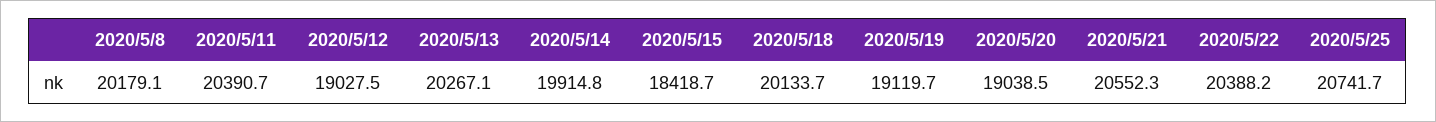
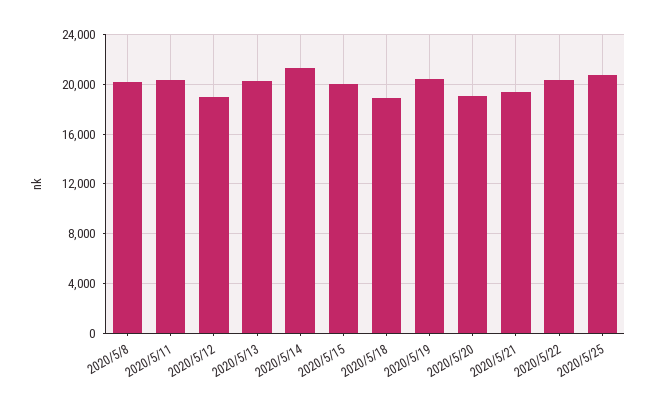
  {
    "2020/5/8": 20179.1,
    "2020/5/11": 20390.7,
    "2020/5/12": 19027.5,
    "2020/5/13": 20267.1,
-   "2020/5/14": 19914.8,
+   "2020/5/14": 21500,
-   "2020/5/15": 18418.7,
+   "2020/5/15": 20000,
-   "2020/5/18": 20133.7,
+   "2020/5/18": 19000,
-   "2020/5/19": 19119.7,
+   "2020/5/19": 20500,
    "2020/5/20": 19038.5,
-   "2020/5/21": 20552.3,
+   "2020/5/21": 19500,
    "2020/5/22": 20388.2,
    "2020/5/25": 20741.7
  }

